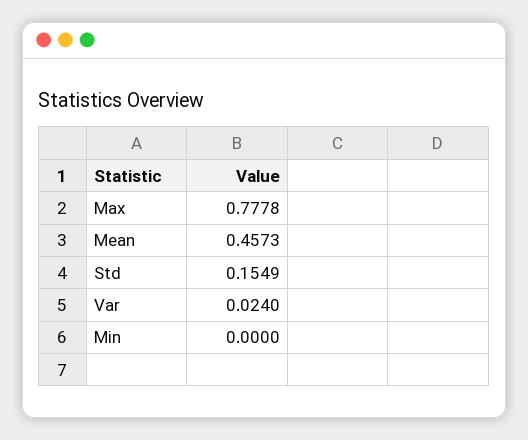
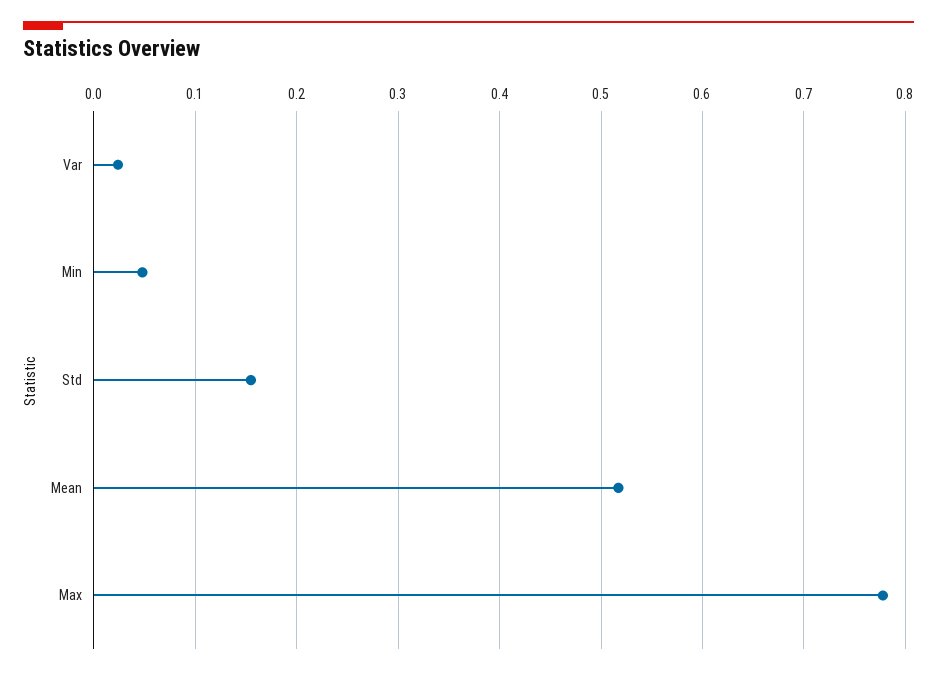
  {
    "Max": 0.7778,
-   "Mean": 0.4573,
+   "Mean": 0.52,
    "Std": 0.1549,
    "Var": 0.024,
-   "Min": 0
+   "Min": 0.05
  }

